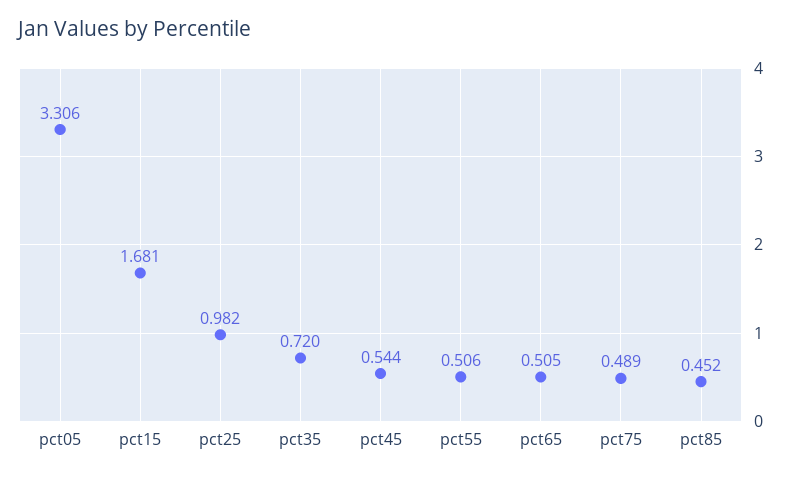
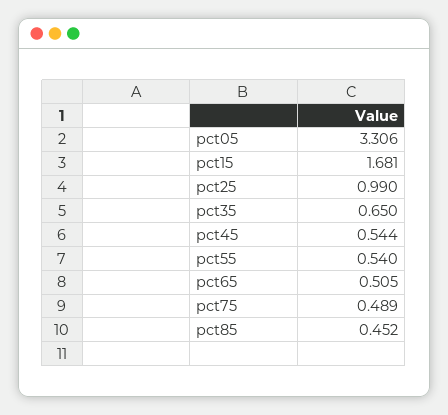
  {
    "pct05": 3.306,
    "pct15": 1.681,
-   "pct25": 0.982,
+   "pct25": 0.99,
-   "pct35": 0.72,
+   "pct35": 0.65,
    "pct45": 0.544,
-   "pct55": 0.506,
+   "pct55": 0.54,
    "pct65": 0.505,
    "pct75": 0.489,
    "pct85": 0.452
  }

